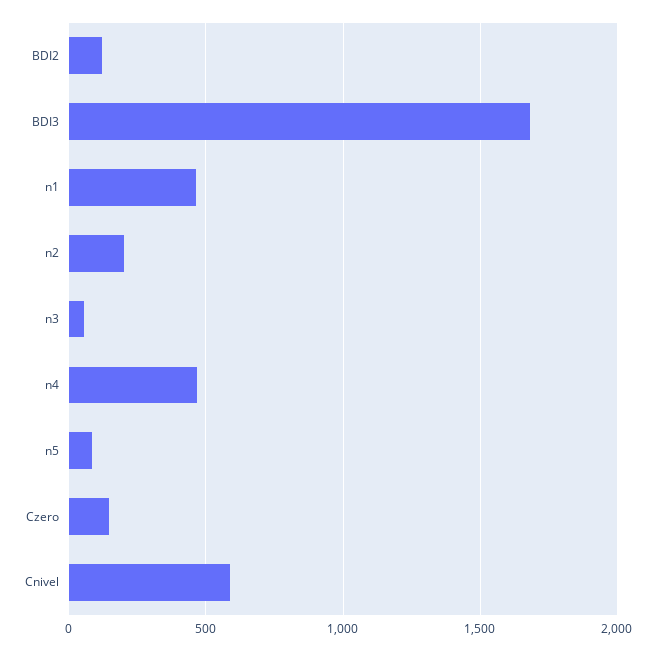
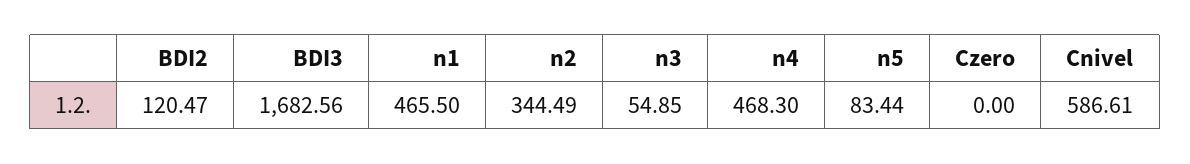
  {
    "BDI2": 120.47,
    "BDI3": 1682.56,
    "n1": 465.5,
-   "n2": 200,
+   "n2": 344.49,
    "n3": 54.85,
    "n4": 468.3,
    "n5": 83.44,
-   "Czero": 150,
+   "Czero": 0,
    "Cnivel": 586.61
  }

